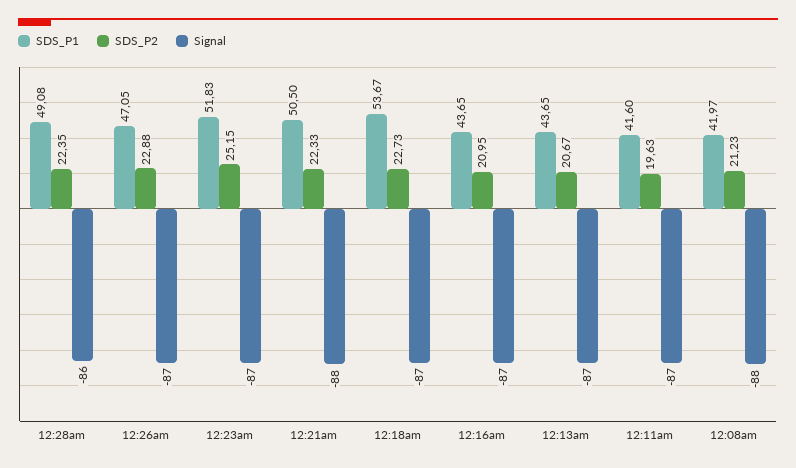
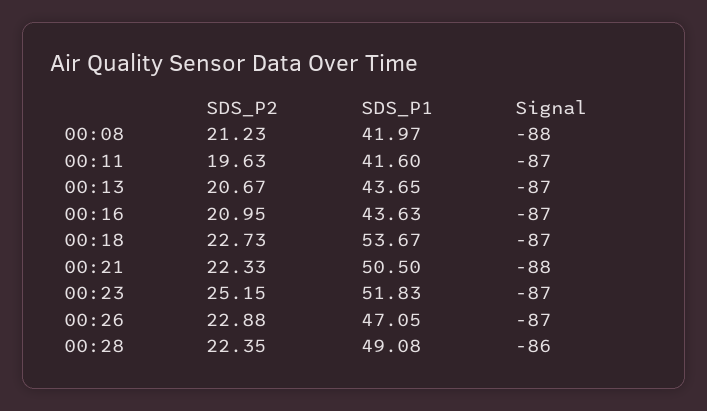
  {
    "SDS_P1": {
      "12:28am": 49.08,
      "12:26am": 47.05,
      "12:23am": 51.83,
      "12:21am": 50.5,
      "12:18am": 53.67,
-     "12:16am": 43.65,
+     "12:16am": 43.63,
      "12:13am": 43.65,
      "12:11am": 41.6,
      "12:08am": 41.97
    },
    "SDS_P2": {
      "12:28am": 22.35,
      "12:26am": 22.88,
      "12:23am": 25.15,
      "12:21am": 22.33,
      "12:18am": 22.73,
      "12:16am": 20.95,
      "12:13am": 20.67,
      "12:11am": 19.63,
      "12:08am": 21.23
    },
    "Signal": {
      "12:28am": -86,
      "12:26am": -87,
      "12:23am": -87,
      "12:21am": -88,
      "12:18am": -87,
      "12:16am": -87,
      "12:13am": -87,
      "12:11am": -87,
      "12:08am": -88
    }
  }

